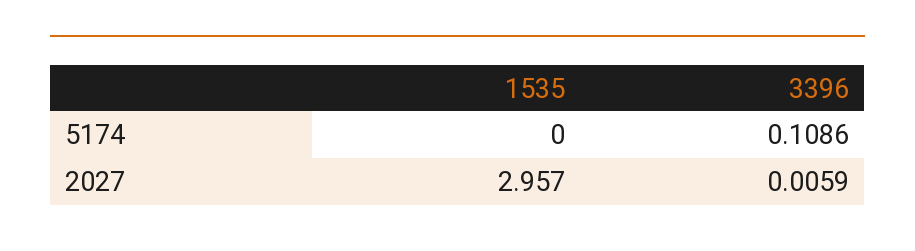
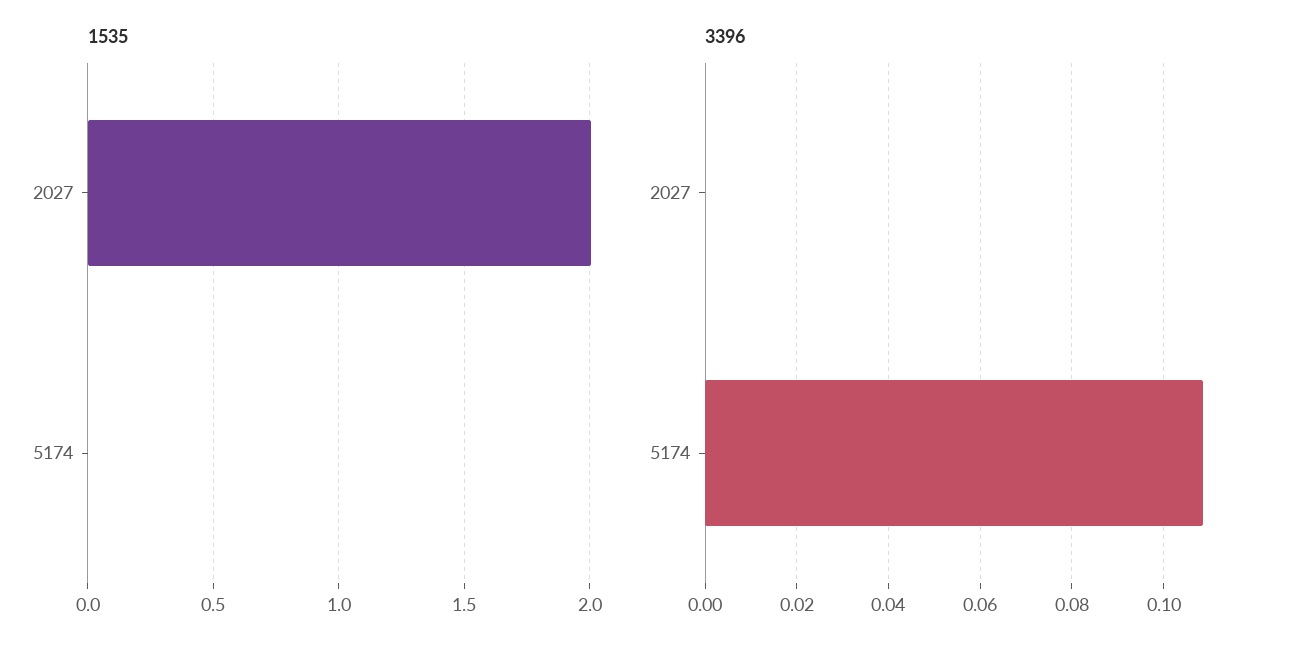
  {
    "1535": {
      "5174": 0,
-     "2027": 2.957
+     "2027": 2
    },
    "3396": {
      "5174": 0.1086,
-     "2027": 0.0059
+     "2027": 0
    }
  }

